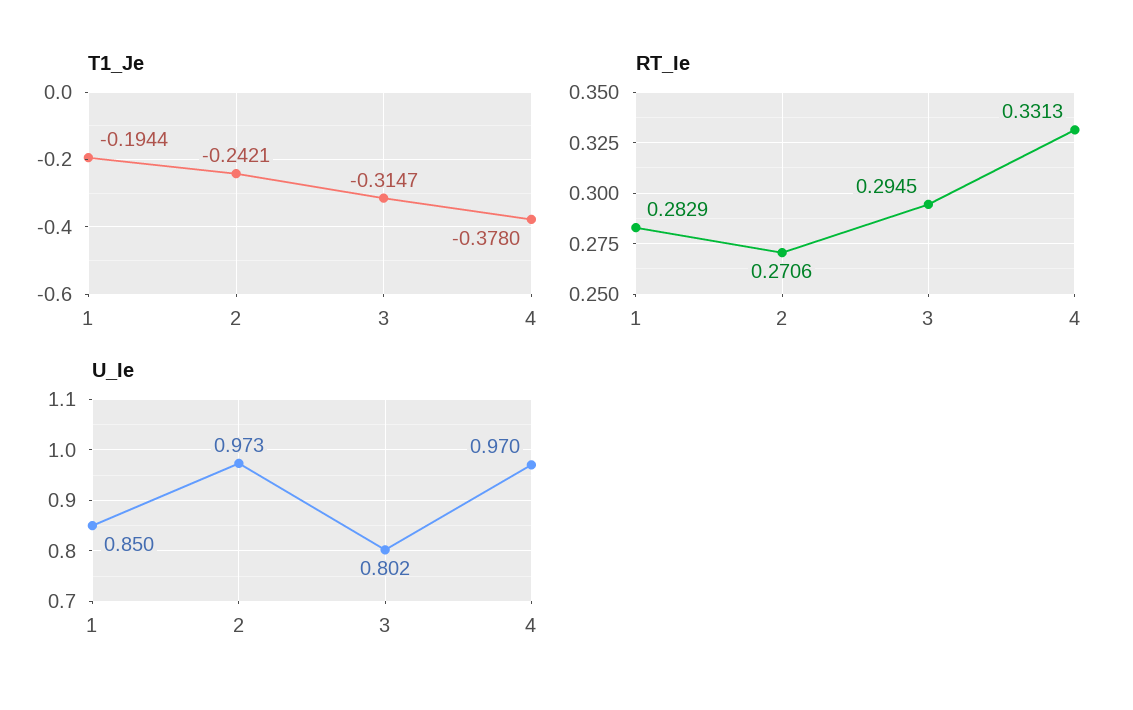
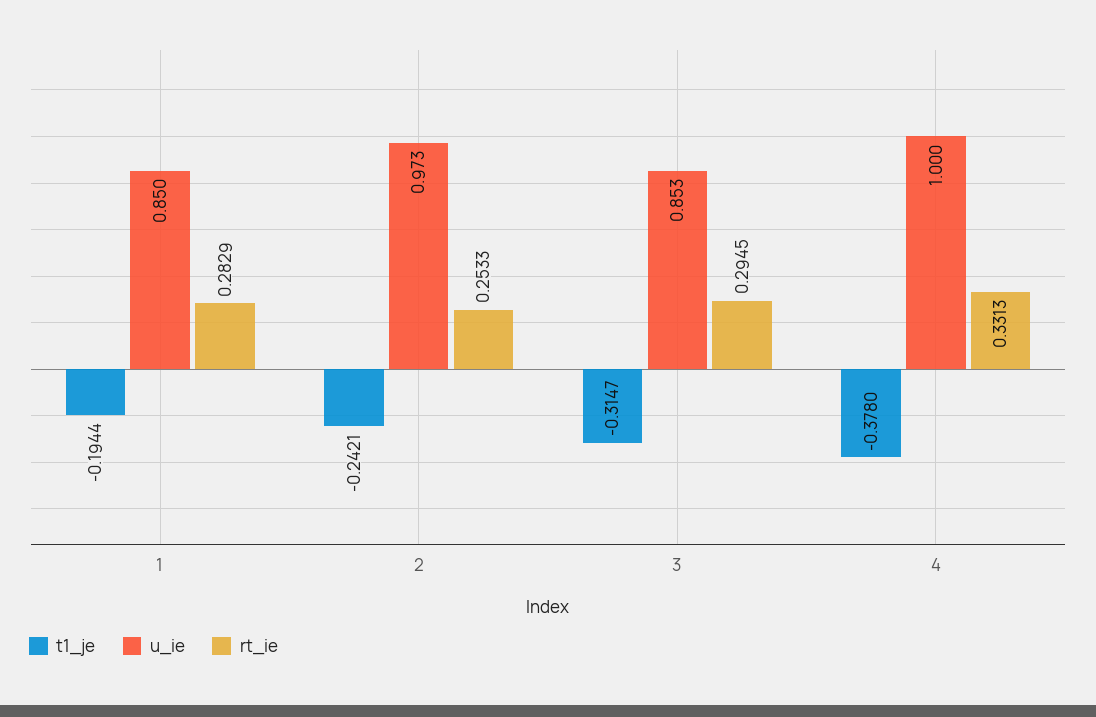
  {
    "T1_Je": {
      "1": -0.1944,
      "2": -0.2421,
      "3": -0.3147,
      "4": -0.378
    },
    "RT_Ie": {
      "1": 0.2829,
-     "2": 0.2706,
+     "2": 0.2533,
      "3": 0.2945,
      "4": 0.3313
    },
    "U_Ie": {
      "1": 0.85,
      "2": 0.973,
-     "3": 0.802,
+     "3": 0.853,
-     "4": 0.97
+     "4": 1
    }
  }

